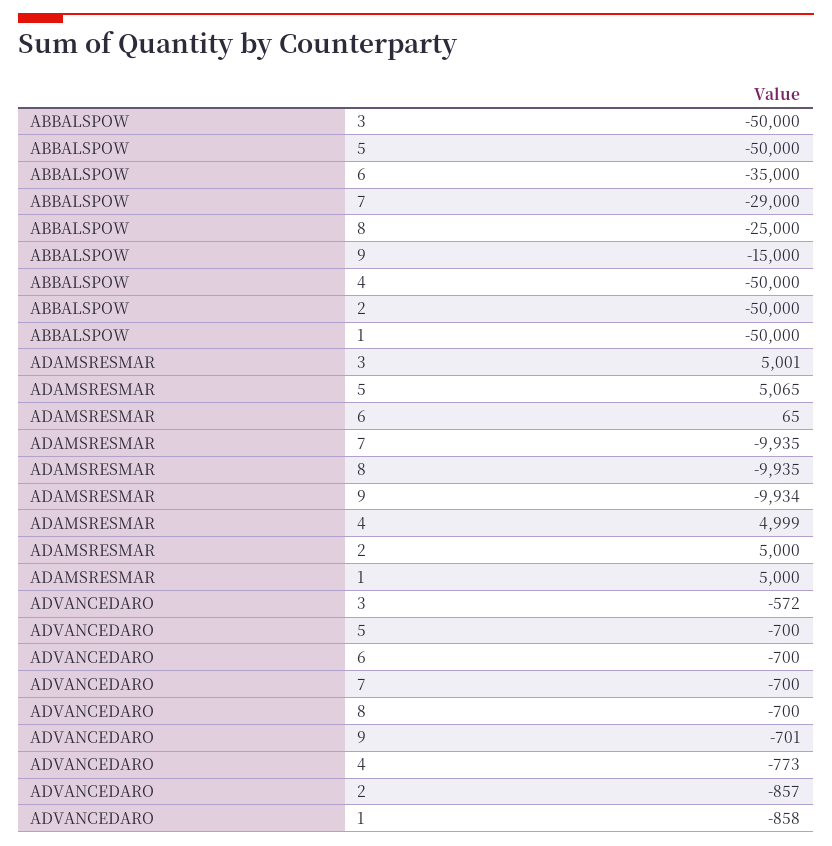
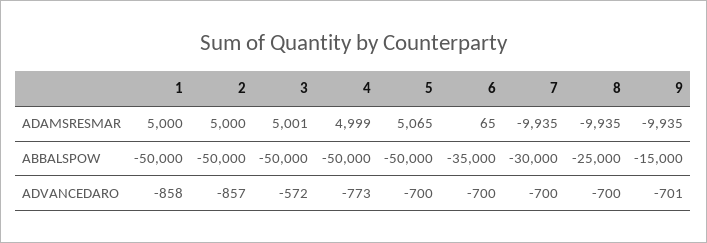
  {
    "ABBALSPOW": {
      "3": -50000,
      "5": -50000,
      "6": -35000,
-     "7": -29000,
+     "7": -30000,
      "8": -25000,
      "9": -15000,
      "4": -50000,
      "2": -50000,
      "1": -50000
    },
    "ADAMSRESMAR": {
      "3": 5001,
      "5": 5065,
      "6": 65,
      "7": -9935,
      "8": -9935,
-     "9": -9934,
+     "9": -9935,
      "4": 4999,
      "2": 5000,
      "1": 5000
    },
    "ADVANCEDARO": {
      "3": -572,
      "5": -700,
      "6": -700,
      "7": -700,
      "8": -700,
      "9": -701,
      "4": -773,
      "2": -857,
      "1": -858
    }
  }

